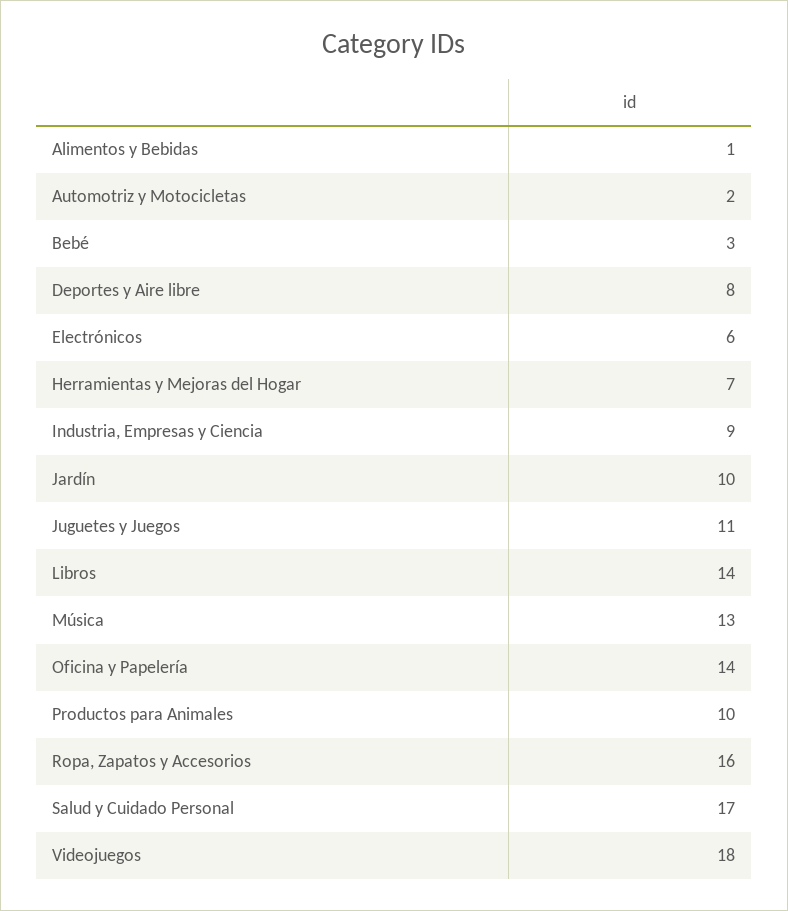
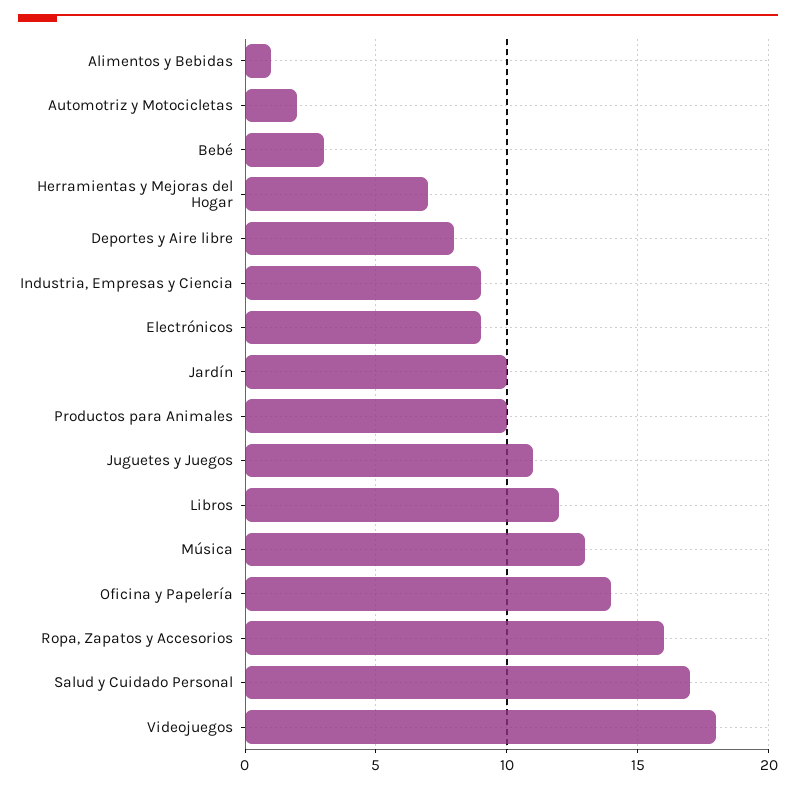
  {
    "Alimentos y Bebidas": 1,
    "Automotriz y Motocicletas": 2,
    "Bebé": 3,
    "Deportes y Aire libre": 8,
-   "Electrónicos": 6,
+   "Electrónicos": 9,
    "Herramientas y Mejoras del Hogar": 7,
    "Industria, Empresas y Ciencia": 9,
    "Jardín": 10,
    "Juguetes y Juegos": 11,
-   "Libros": 14,
+   "Libros": 12,
    "Música": 13,
    "Oficina y Papelería": 14,
    "Productos para Animales": 10,
    "Ropa, Zapatos y Accesorios": 16,
    "Salud y Cuidado Personal": 17,
    "Videojuegos": 18
  }

